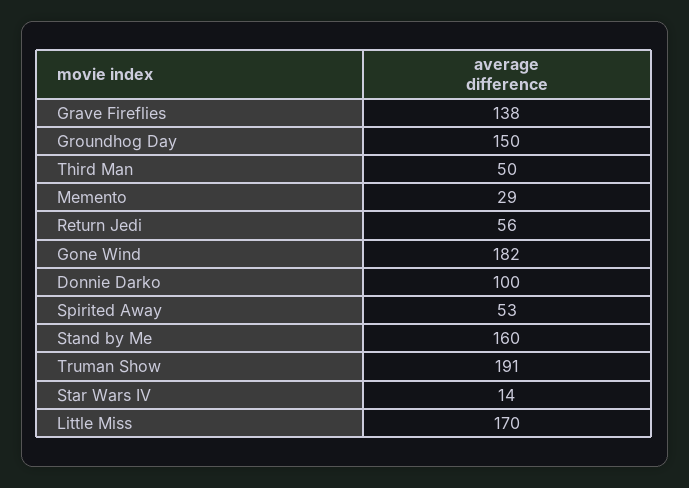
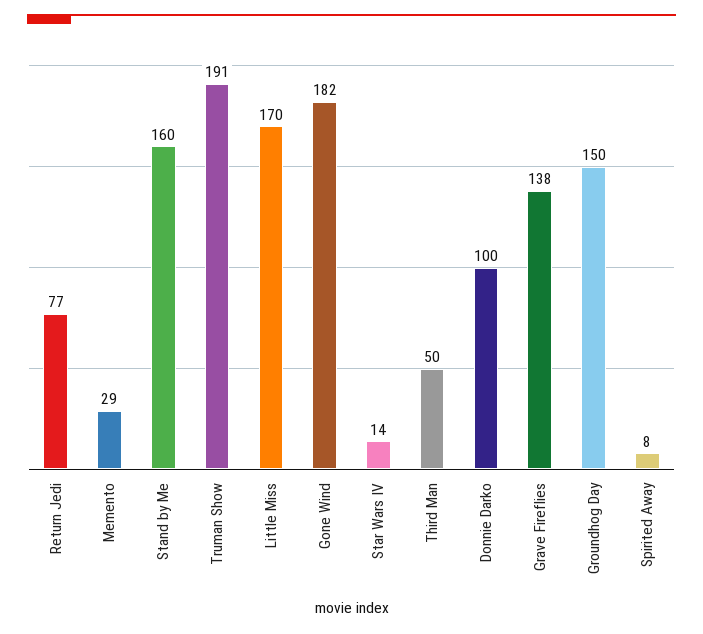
  {
    "Grave Fireflies": 138,
    "Groundhog Day": 150,
    "Third Man": 50,
    "Memento": 29,
-   "Return Jedi": 56,
+   "Return Jedi": 77,
    "Gone Wind": 182,
    "Donnie Darko": 100,
-   "Spirited Away": 53,
+   "Spirited Away": 8,
    "Stand by Me": 160,
    "Truman Show": 191,
    "Star Wars IV": 14,
    "Little Miss": 170
  }

